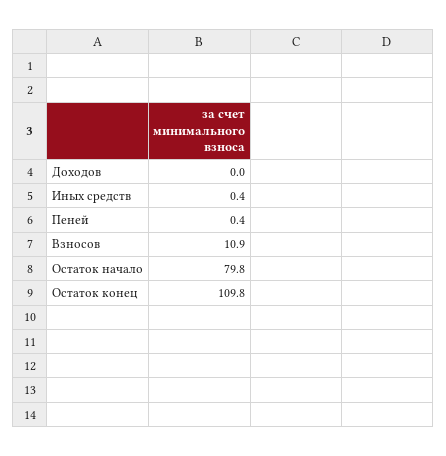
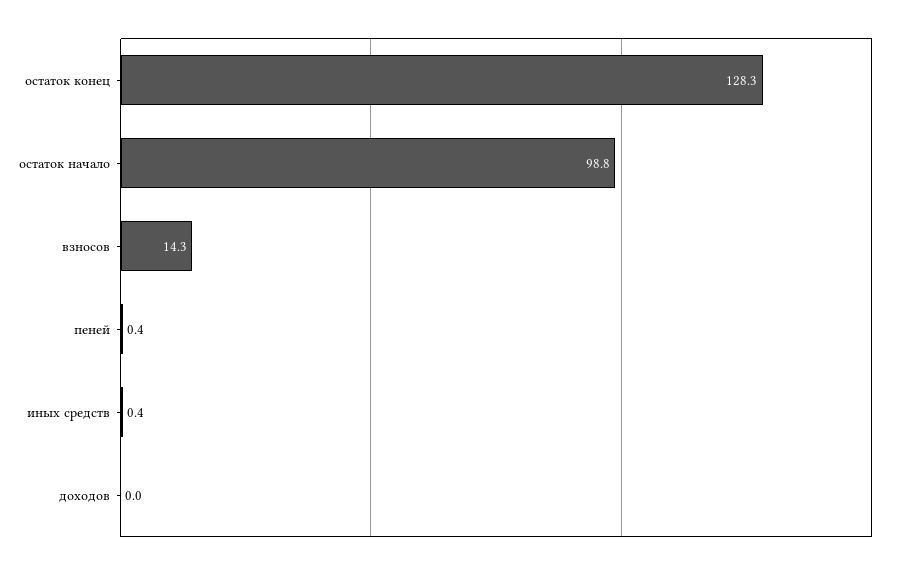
  {
    "Доходов": 0,
    "Иных средств": 0.4,
    "Пеней": 0.4,
-   "Взносов": 10.9,
+   "Взносов": 14.3,
-   "Остаток начало": 79.8,
+   "Остаток начало": 98.8,
-   "Остаток конец": 109.8
+   "Остаток конец": 128.3
  }

